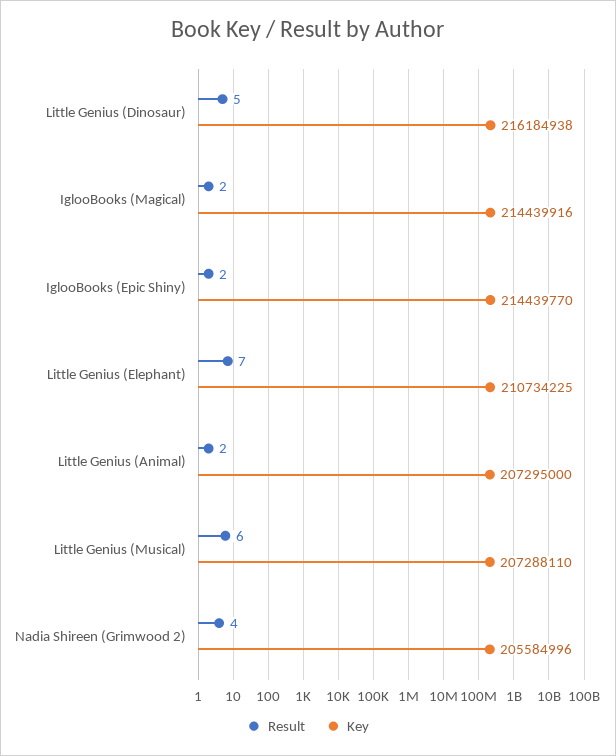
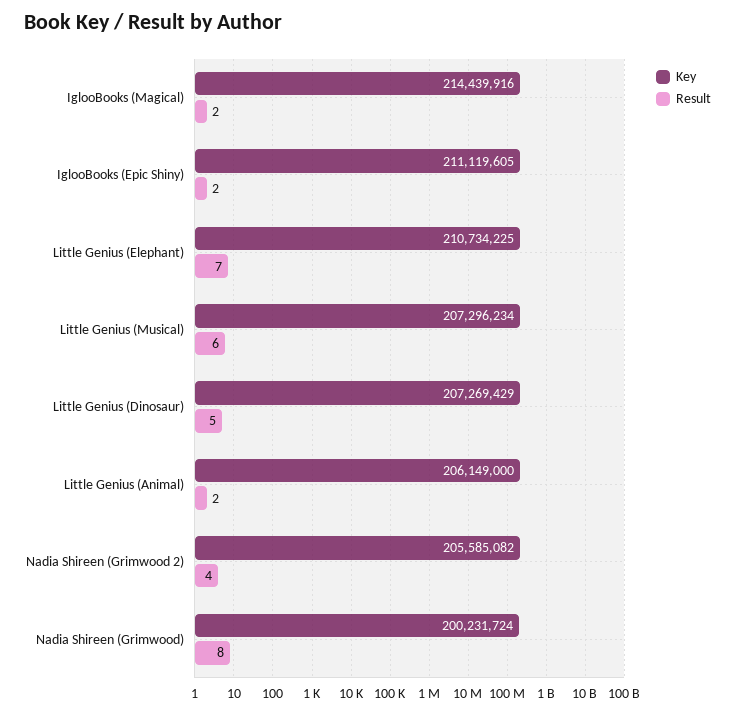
  {
    "Result": {
      "Little Genius (Dinosaur)": 5,
      "IglooBooks (Magical)": 2,
      "IglooBooks (Epic Shiny)": 2,
      "Little Genius (Elephant)": 7,
      "Little Genius (Animal)": 2,
      "Little Genius (Musical)": 6,
-     "Nadia Shireen (Grimwood 2)": 4
+     "Nadia Shireen (Grimwood 2)": 4,
+     "Nadia Shireen (Grimwood)": 8
    },
    "Key": {
-     "Little Genius (Dinosaur)": 216184938,
+     "Little Genius (Dinosaur)": 207269429,
      "IglooBooks (Magical)": 214439916,
-     "IglooBooks (Epic Shiny)": 214439770,
+     "IglooBooks (Epic Shiny)": 211119605,
      "Little Genius (Elephant)": 210734225,
-     "Little Genius (Animal)": 207295000,
+     "Little Genius (Animal)": 206149000,
-     "Little Genius (Musical)": 207288110,
+     "Little Genius (Musical)": 207296234,
-     "Nadia Shireen (Grimwood 2)": 205584996
+     "Nadia Shireen (Grimwood 2)": 205585082,
+     "Nadia Shireen (Grimwood)": 200231724
    }
  }

